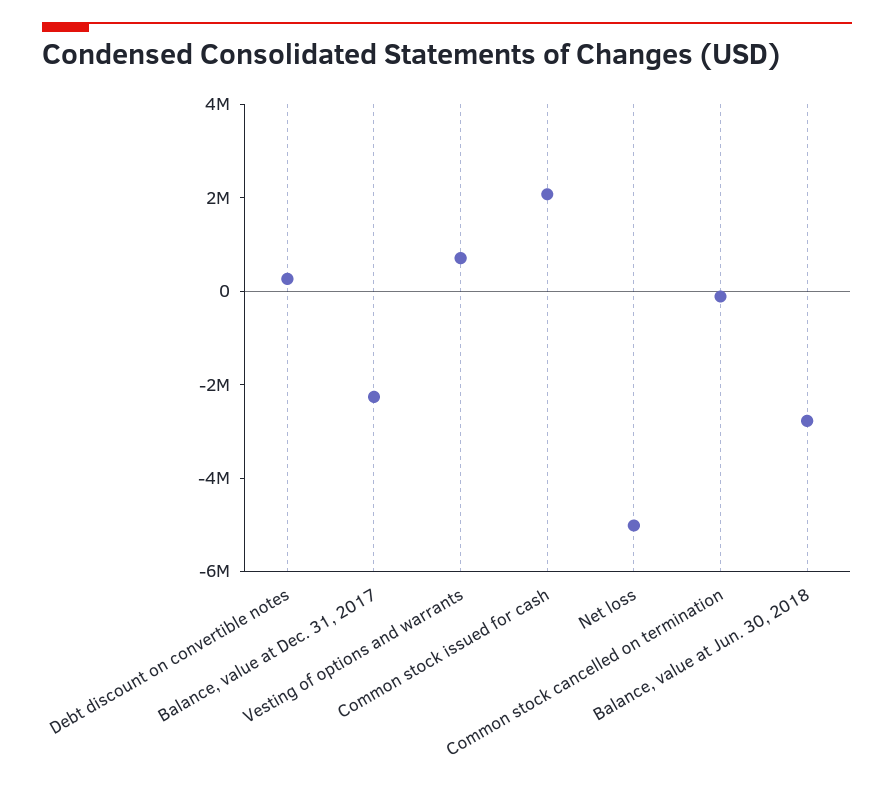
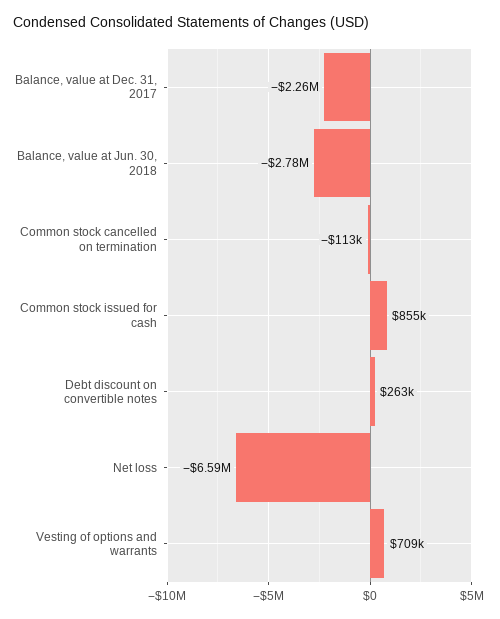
  {
    "Debt discount on convertible notes": 263000,
    "Balance, value at Dec. 31, 2017": -2260000,
    "Vesting of options and warrants": 709000,
-   "Common stock issued for cash": 2000000,
+   "Common stock issued for cash": 855000,
-   "Net loss": -5000000,
+   "Net loss": -6590000,
    "Common stock cancelled on termination": -113000,
    "Balance, value at Jun. 30, 2018": -2780000
  }

